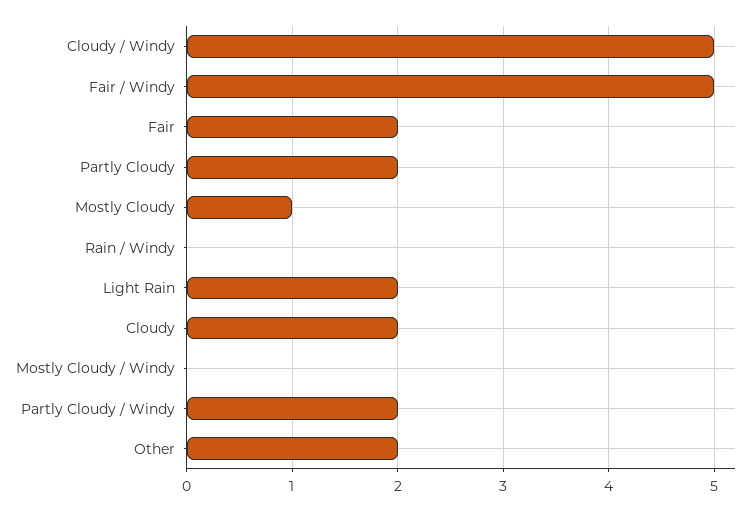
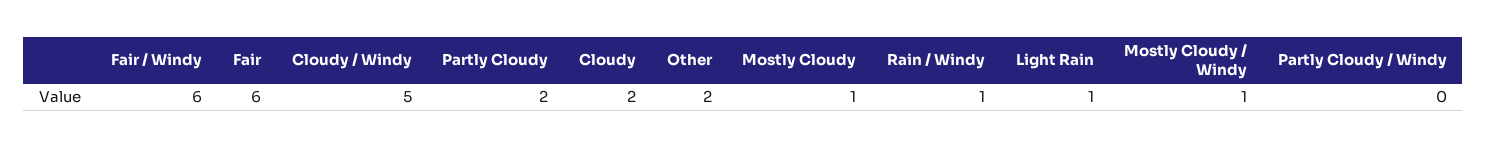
  {
    "Cloudy / Windy": 5,
-   "Fair / Windy": 5,
+   "Fair / Windy": 6,
-   "Fair": 2,
+   "Fair": 6,
    "Partly Cloudy": 2,
    "Mostly Cloudy": 1,
-   "Rain / Windy": 0,
+   "Rain / Windy": 1,
-   "Light Rain": 2,
+   "Light Rain": 1,
    "Cloudy": 2,
-   "Mostly Cloudy / Windy": 0,
+   "Mostly Cloudy / Windy": 1,
-   "Partly Cloudy / Windy": 2,
+   "Partly Cloudy / Windy": 0,
    "Other": 2
  }

